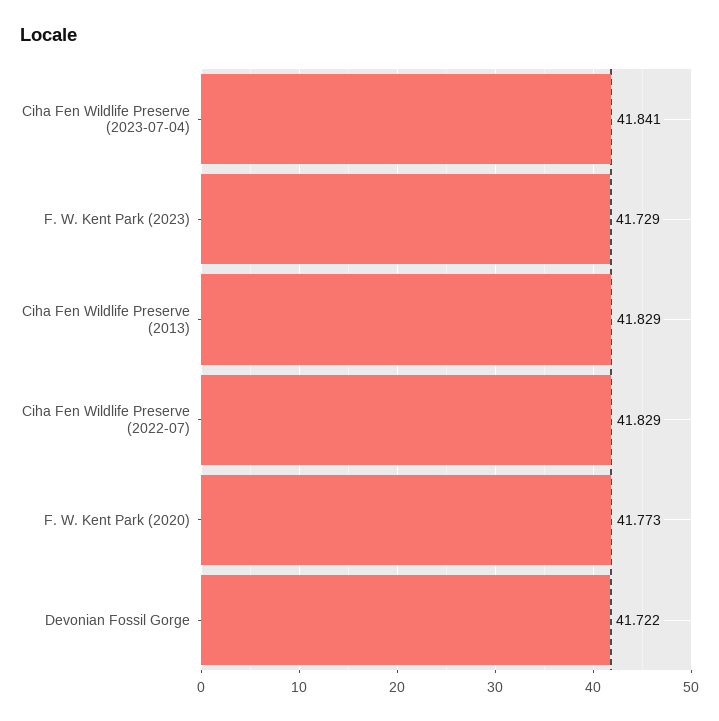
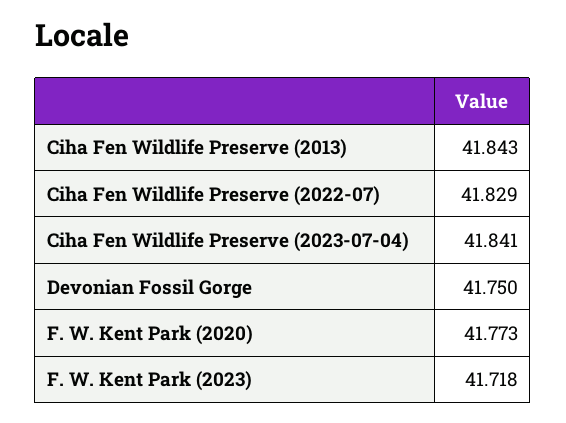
  {
    "Ciha Fen Wildlife Preserve (2023-07-04)": 41.841,
-   "F. W. Kent Park (2023)": 41.729,
+   "F. W. Kent Park (2023)": 41.718,
-   "Ciha Fen Wildlife Preserve (2013)": 41.829,
+   "Ciha Fen Wildlife Preserve (2013)": 41.843,
    "Ciha Fen Wildlife Preserve (2022-07)": 41.829,
    "F. W. Kent Park (2020)": 41.773,
-   "Devonian Fossil Gorge": 41.722
+   "Devonian Fossil Gorge": 41.75
  }

